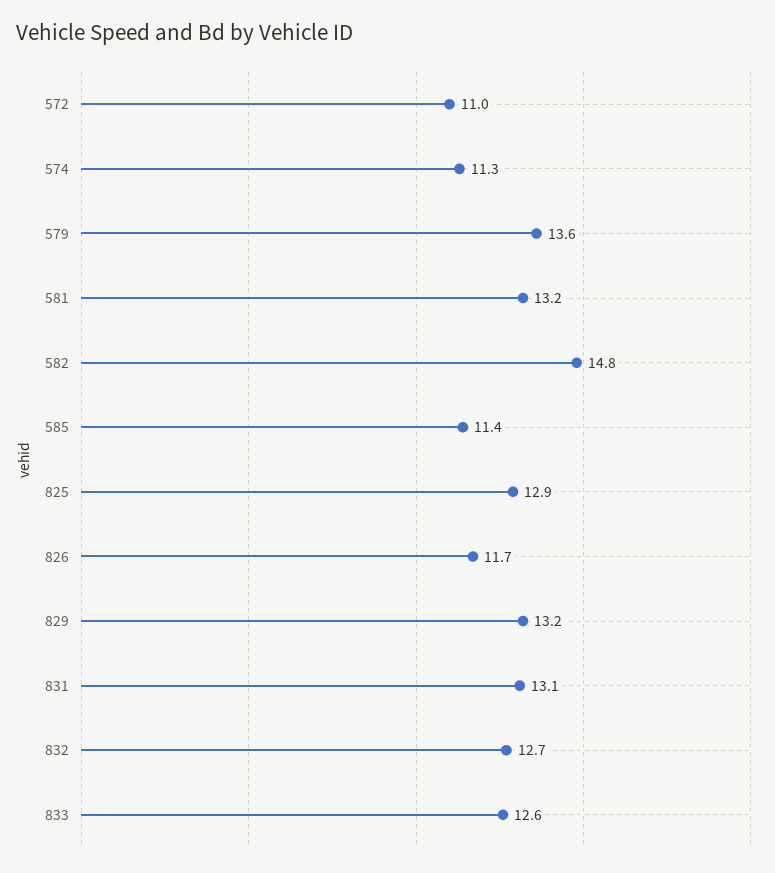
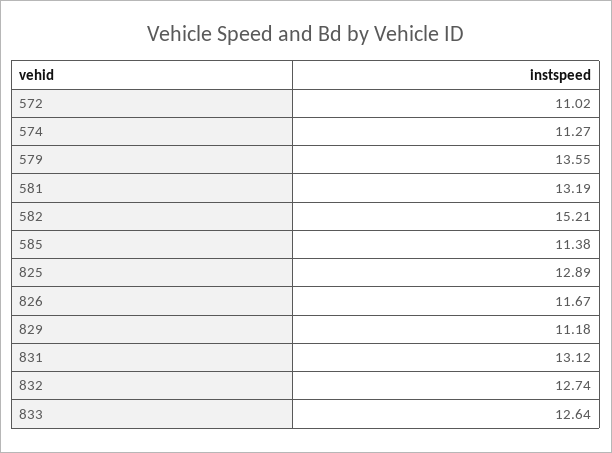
  {
    "572": 11.02,
    "574": 11.27,
    "579": 13.55,
    "581": 13.19,
-   "582": 14.8,
+   "582": 15.21,
    "585": 11.38,
    "825": 12.89,
    "826": 11.67,
-   "829": 13.2,
+   "829": 11.18,
    "831": 13.12,
    "832": 12.74,
    "833": 12.64
  }

